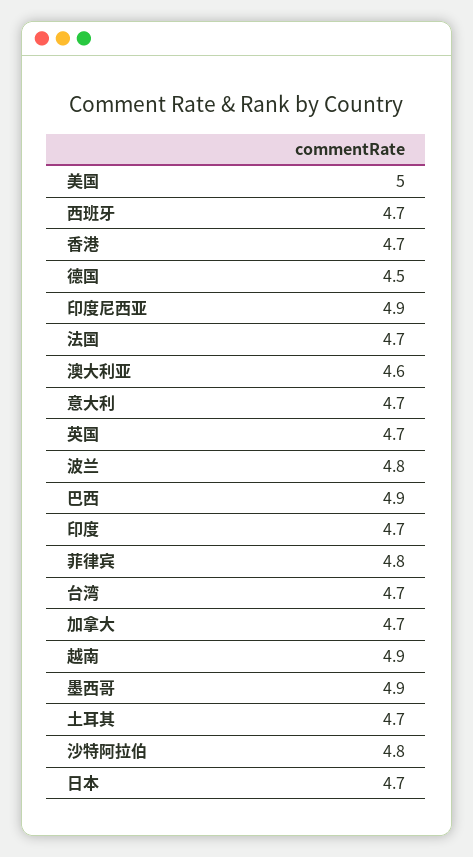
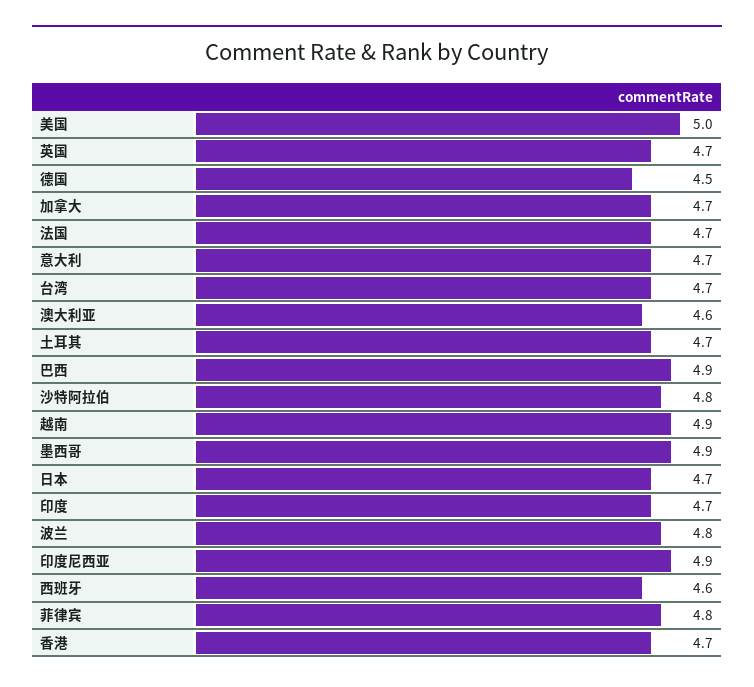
  {
    "美国": 5,
-   "西班牙": 4.7,
+   "西班牙": 4.6,
    "香港": 4.7,
    "德国": 4.5,
    "印度尼西亚": 4.9,
    "法国": 4.7,
    "澳大利亚": 4.6,
    "意大利": 4.7,
    "英国": 4.7,
    "波兰": 4.8,
    "巴西": 4.9,
    "印度": 4.7,
    "菲律宾": 4.8,
    "台湾": 4.7,
    "加拿大": 4.7,
    "越南": 4.9,
    "墨西哥": 4.9,
    "土耳其": 4.7,
    "沙特阿拉伯": 4.8,
    "日本": 4.7
  }

